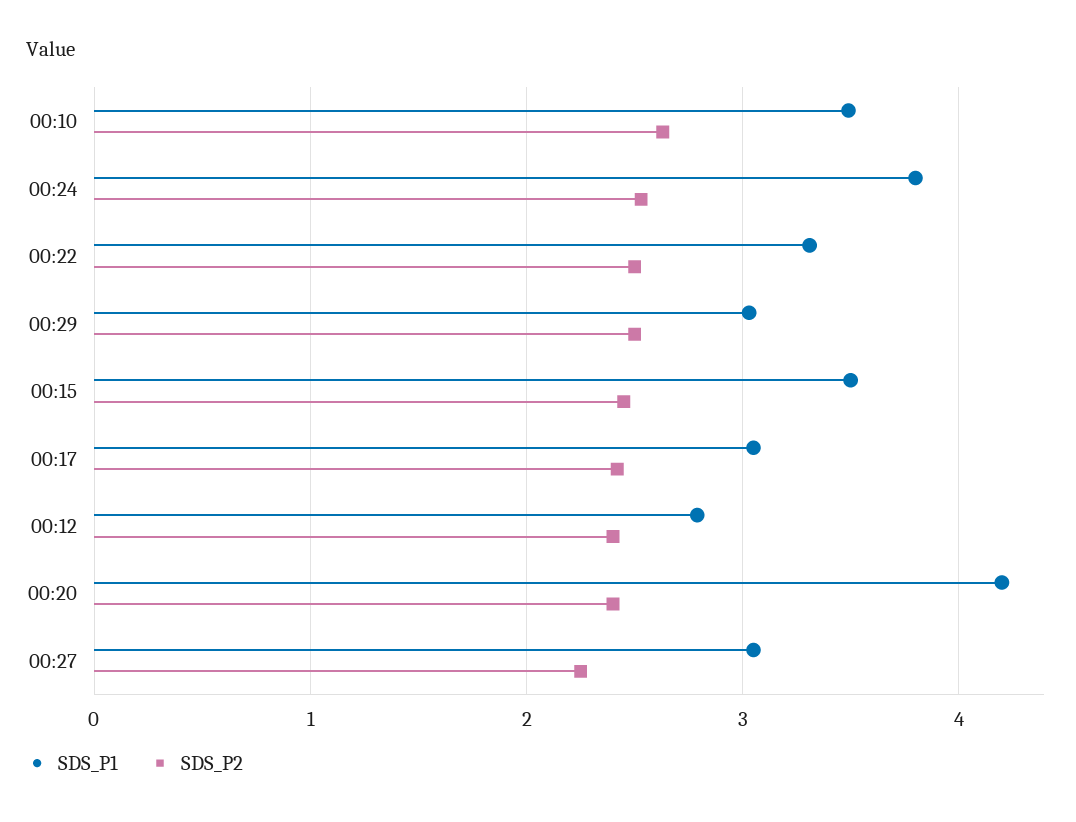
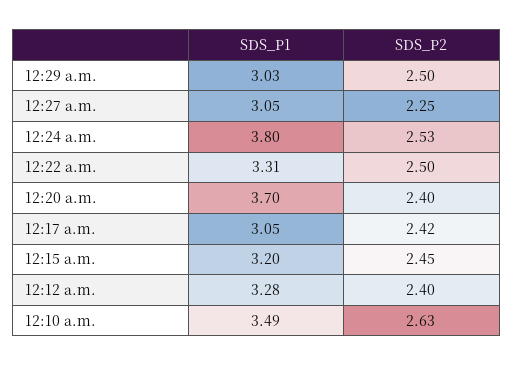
  {
    "SDS_P1": {
      "00:10": 3.49,
      "00:24": 3.8,
      "00:22": 3.31,
      "00:29": 3.03,
-     "00:15": 3.5,
+     "00:15": 3.2,
      "00:17": 3.05,
-     "00:12": 2.8,
+     "00:12": 3.28,
-     "00:20": 4.2,
+     "00:20": 3.7,
      "00:27": 3.05
    },
    "SDS_P2": {
      "00:10": 2.63,
      "00:24": 2.53,
      "00:22": 2.5,
      "00:29": 2.5,
      "00:15": 2.45,
      "00:17": 2.42,
      "00:12": 2.4,
      "00:20": 2.4,
      "00:27": 2.25
    }
  }

